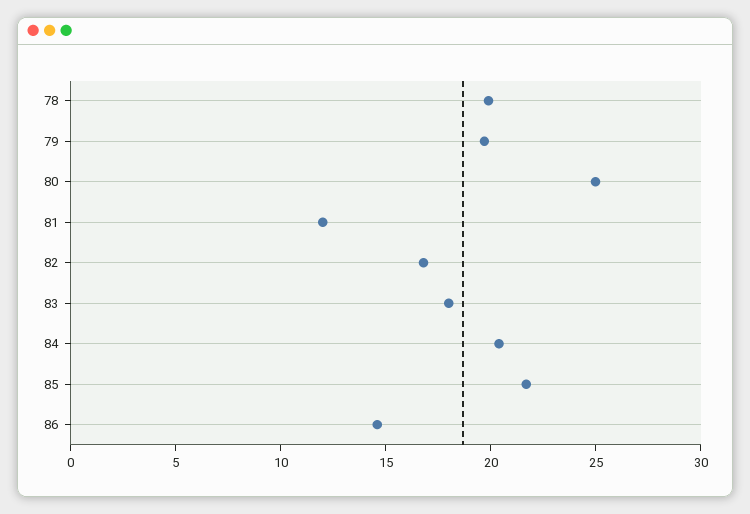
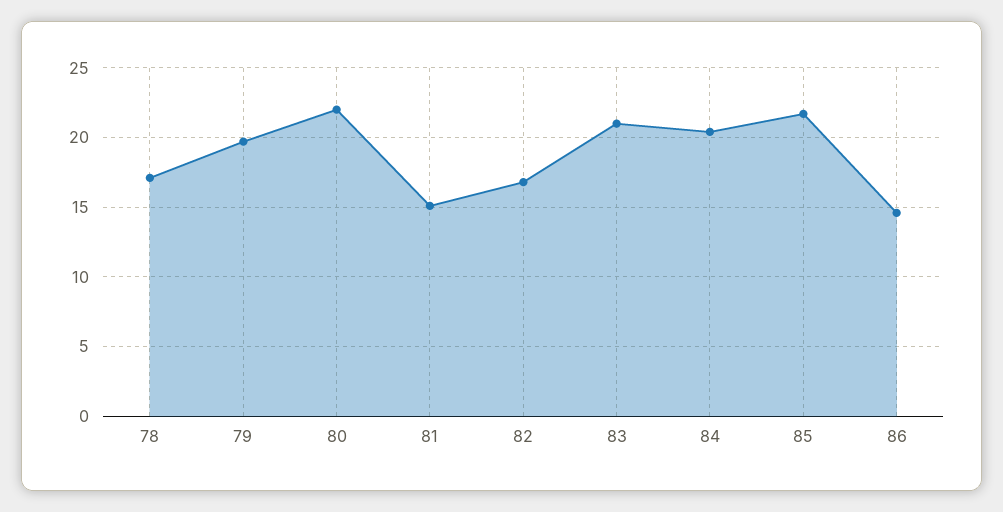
  {
-   "78": 20,
+   "78": 17,
    "79": 19.5,
-   "80": 25,
+   "80": 22,
-   "81": 12,
+   "81": 15,
    "82": 17,
-   "83": 18,
+   "83": 21,
    "84": 20.5,
    "85": 21.5,
    "86": 14.5
  }

